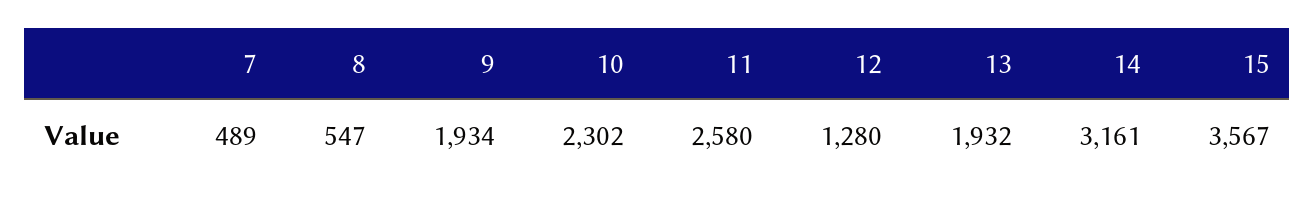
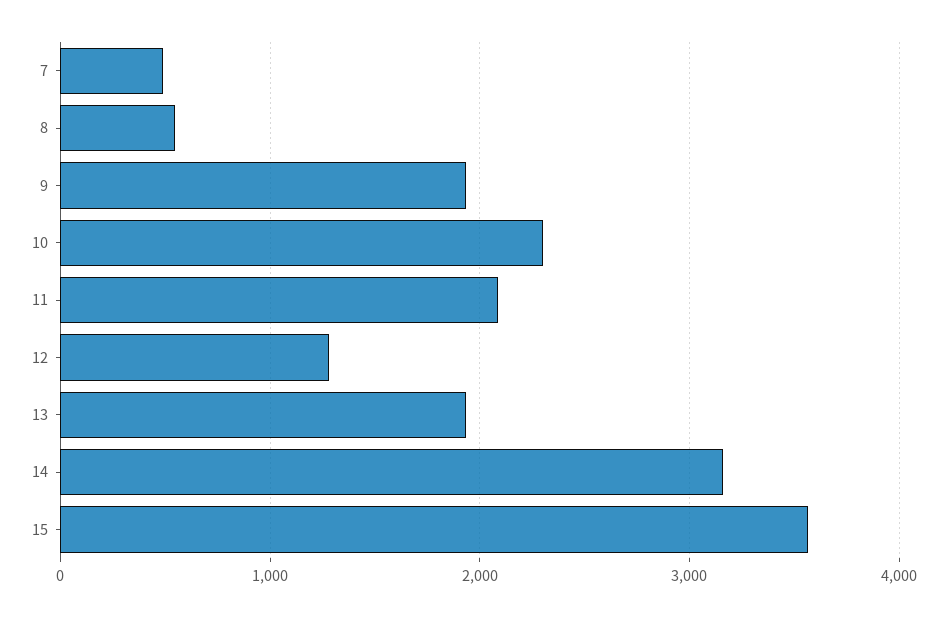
  {
    "7": 489,
    "8": 547,
    "9": 1934,
    "10": 2302,
-   "11": 2580,
+   "11": 2100,
    "12": 1280,
    "13": 1932,
    "14": 3161,
    "15": 3567
  }

